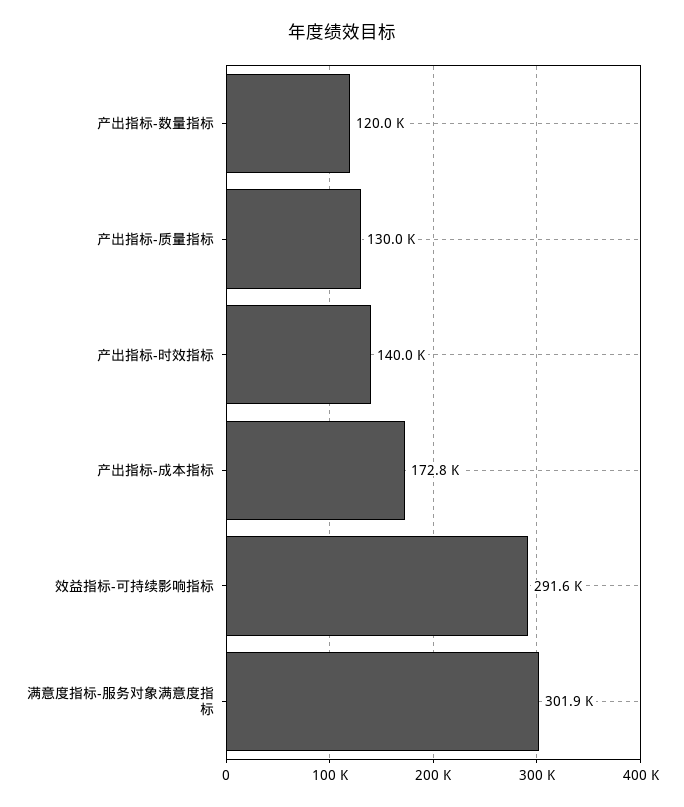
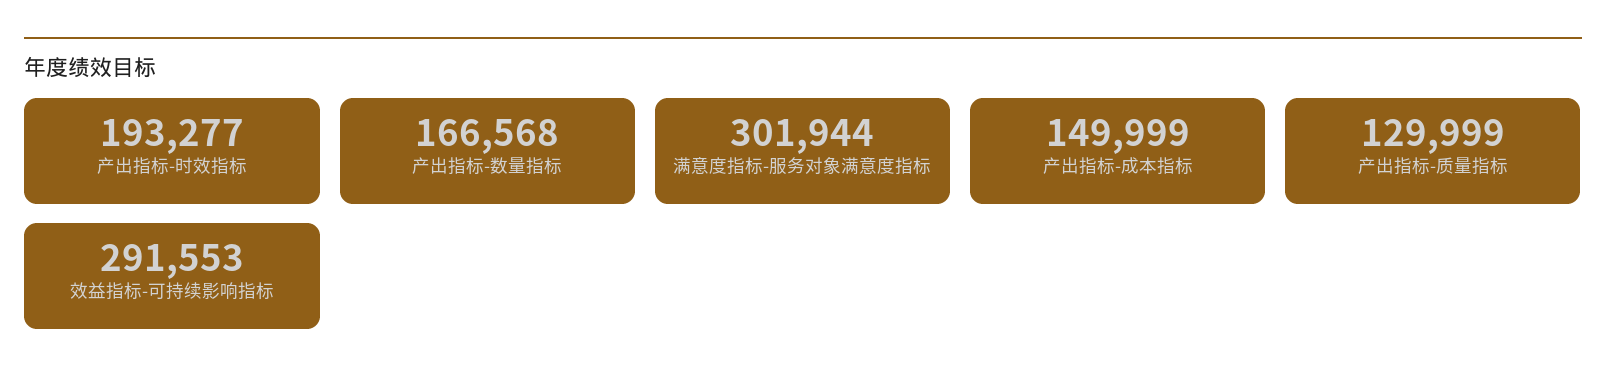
  {
-   "产出指标-数量指标": 120000,
+   "产出指标-数量指标": 166568,
    "产出指标-质量指标": 129999,
-   "产出指标-时效指标": 140000,
+   "产出指标-时效指标": 193277,
-   "产出指标-成本指标": 172800,
+   "产出指标-成本指标": 149999,
    "效益指标-可持续影响指标": 291553,
    "满意度指标-服务对象满意度指标": 301944
  }

